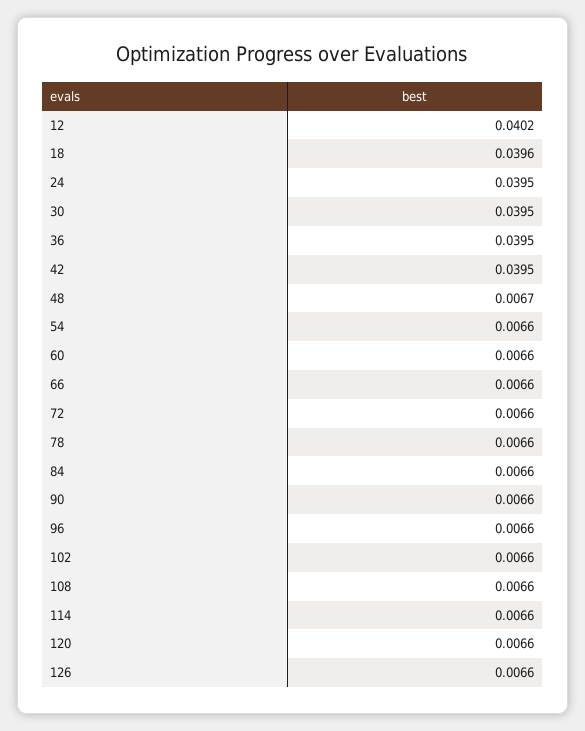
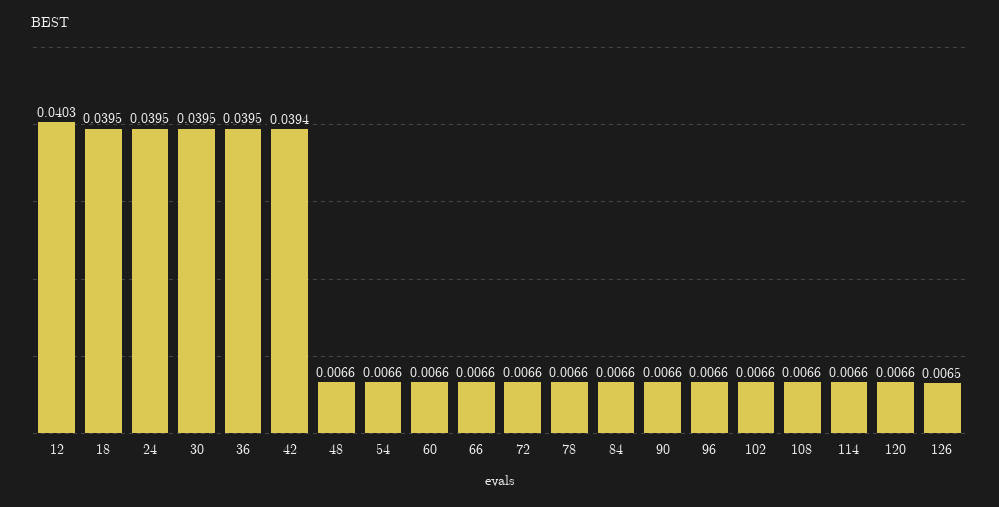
  {
-   "12": 0.0402,
+   "12": 0.0403,
-   "18": 0.0396,
+   "18": 0.0395,
    "24": 0.0395,
    "30": 0.0395,
    "36": 0.0395,
-   "42": 0.0395,
+   "42": 0.0394,
-   "48": 0.0067,
+   "48": 0.0066,
    "54": 0.0066,
    "60": 0.0066,
    "66": 0.0066,
    "72": 0.0066,
    "78": 0.0066,
    "84": 0.0066,
    "90": 0.0066,
    "96": 0.0066,
    "102": 0.0066,
    "108": 0.0066,
    "114": 0.0066,
    "120": 0.0066,
-   "126": 0.0066
+   "126": 0.0065
  }

